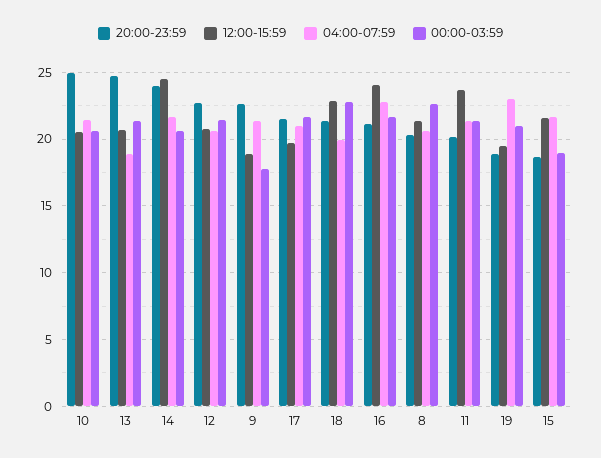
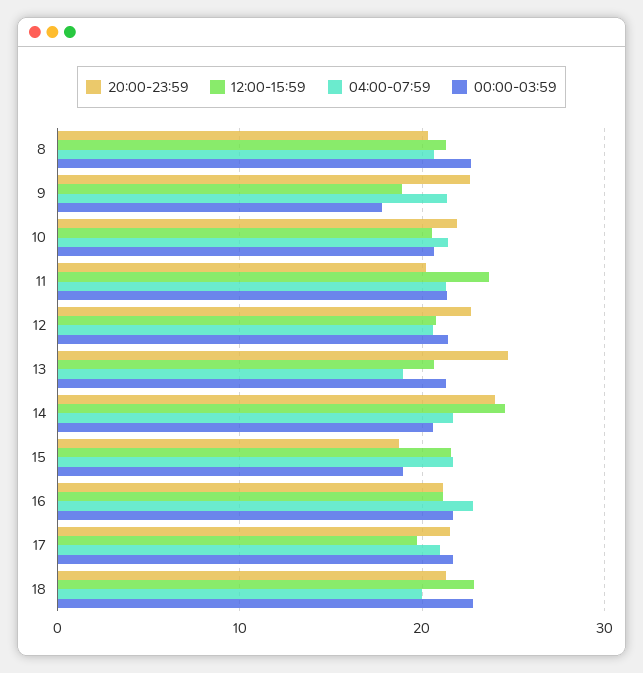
  {
    "20:00-23:59": {
-     "10": 25,
+     "10": 22,
      "13": 24.5,
      "14": 24,
      "12": 22.5,
      "9": 22.5,
      "17": 21.5,
      "18": 21.5,
      "16": 21,
      "8": 20.5,
      "11": 20,
-     "19": 19,
      "15": 18.5
    },
    "12:00-15:59": {
      "10": 20.5,
      "13": 20.5,
      "14": 24.5,
      "12": 20.5,
      "9": 19,
      "17": 19.5,
      "18": 23,
-     "16": 24,
+     "16": 21,
      "8": 21.5,
      "11": 23.5,
-     "19": 19.5,
      "15": 21.5
    },
    "04:00-07:59": {
      "10": 21.5,
      "13": 19,
      "14": 21.5,
      "12": 20.5,
      "9": 21.5,
      "17": 21,
      "18": 20,
      "16": 23,
      "8": 20.5,
      "11": 21.5,
-     "19": 23,
      "15": 21.5
    },
    "00:00-03:59": {
      "10": 20.5,
      "13": 21.5,
      "14": 20.5,
      "12": 21.5,
      "9": 18,
      "17": 21.5,
      "18": 23,
      "16": 21.5,
      "8": 22.5,
      "11": 21.5,
-     "19": 21,
      "15": 19
    }
  }

